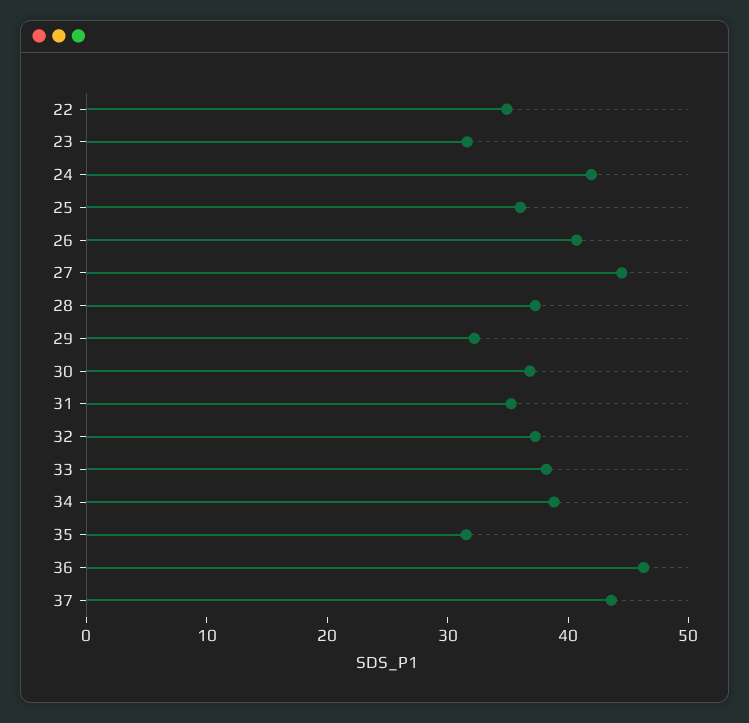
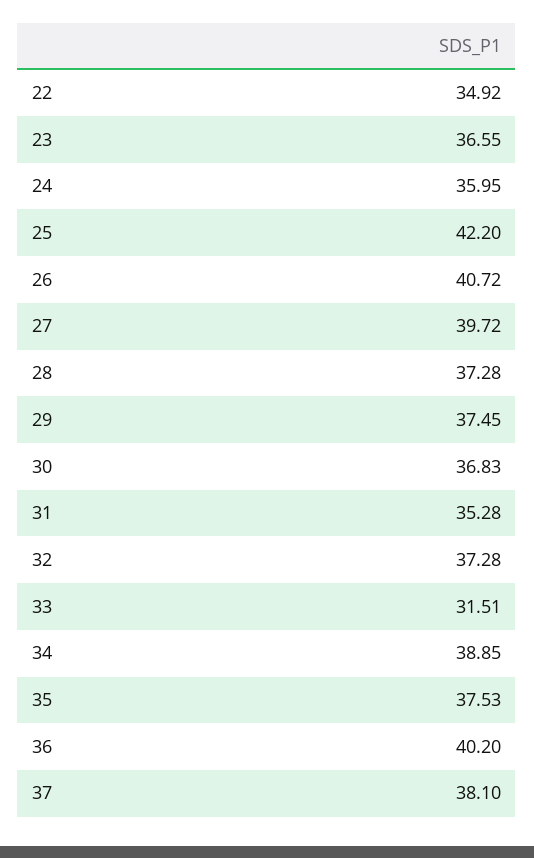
  {
    "22": 34.92,
-   "23": 32,
+   "23": 36.55,
-   "24": 42,
+   "24": 35.95,
-   "25": 36,
+   "25": 42.2,
    "26": 40.72,
-   "27": 44,
+   "27": 39.72,
    "28": 37.28,
-   "29": 32,
+   "29": 37.45,
    "30": 36.83,
    "31": 35.28,
    "32": 37.28,
-   "33": 38,
+   "33": 31.51,
    "34": 38.85,
-   "35": 32,
+   "35": 37.53,
-   "36": 46,
+   "36": 40.2,
-   "37": 44
+   "37": 38.1
  }

